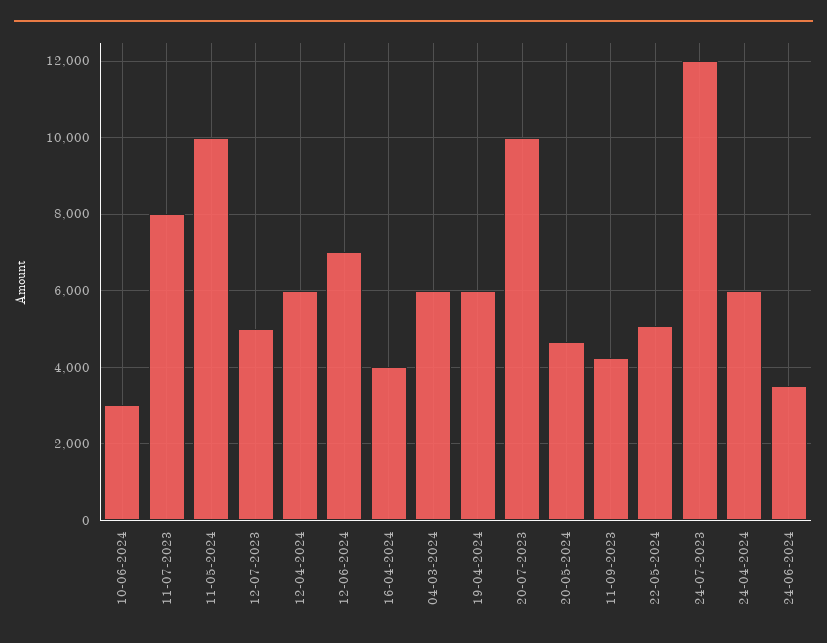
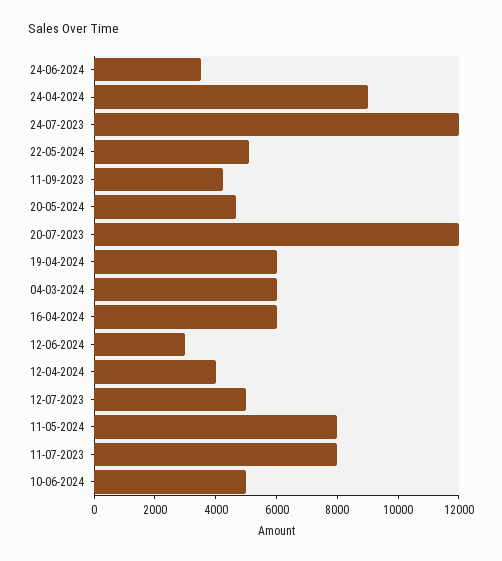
  {
-   "10-06-2024": 3000,
+   "10-06-2024": 5000,
    "11-07-2023": 8000,
-   "11-05-2024": 10000,
+   "11-05-2024": 8000,
    "12-07-2023": 5000,
-   "12-04-2024": 6000,
+   "12-04-2024": 4000,
-   "12-06-2024": 7000,
+   "12-06-2024": 3000,
-   "16-04-2024": 4000,
+   "16-04-2024": 6000,
    "04-03-2024": 6000,
    "19-04-2024": 6000,
-   "20-07-2023": 10000,
+   "20-07-2023": 12000,
    "20-05-2024": 4600,
    "11-09-2023": 4200,
    "22-05-2024": 5000,
    "24-07-2023": 12000,
-   "24-04-2024": 6000,
+   "24-04-2024": 9000,
    "24-06-2024": 3600
  }

